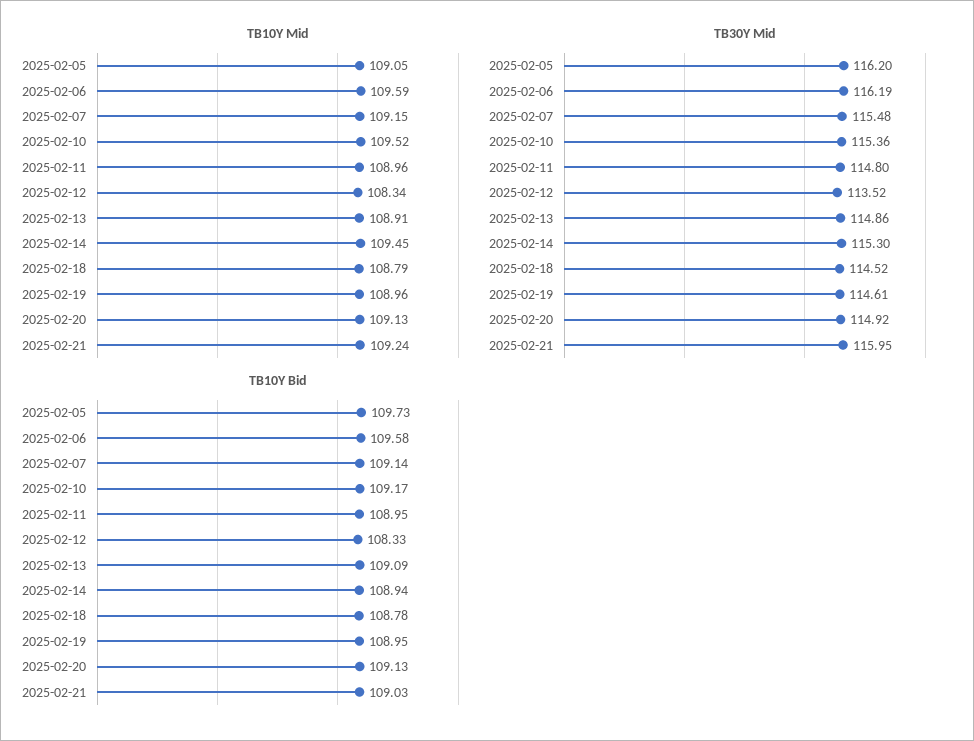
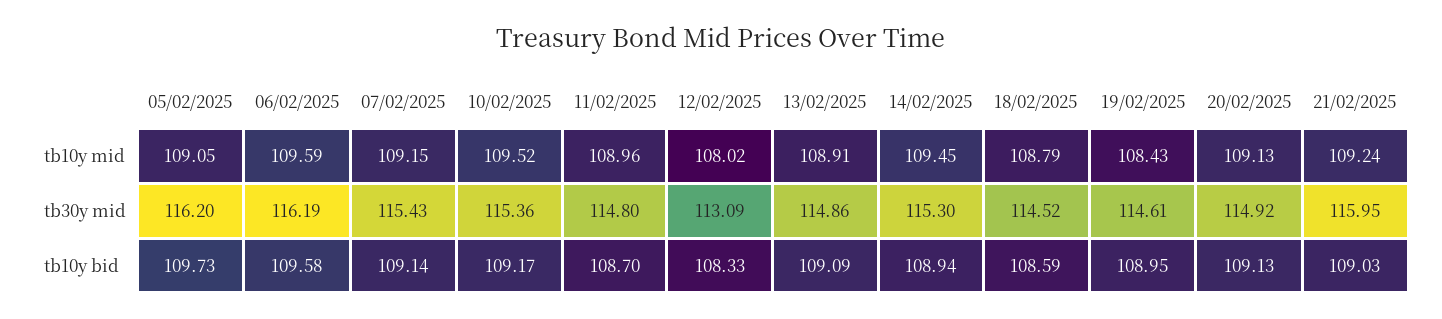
  {
    "TB10Y Mid": {
      "2025-02-05": 109.05,
      "2025-02-06": 109.59,
      "2025-02-07": 109.15,
      "2025-02-10": 109.52,
      "2025-02-11": 108.96,
-     "2025-02-12": 108.34,
+     "2025-02-12": 108.02,
      "2025-02-13": 108.91,
      "2025-02-14": 109.45,
      "2025-02-18": 108.79,
-     "2025-02-19": 108.96,
+     "2025-02-19": 108.43,
      "2025-02-20": 109.13,
      "2025-02-21": 109.24
    },
    "TB30Y Mid": {
      "2025-02-05": 116.2,
      "2025-02-06": 116.19,
-     "2025-02-07": 115.48,
+     "2025-02-07": 115.43,
      "2025-02-10": 115.36,
      "2025-02-11": 114.8,
-     "2025-02-12": 113.52,
+     "2025-02-12": 113.09,
      "2025-02-13": 114.86,
      "2025-02-14": 115.3,
      "2025-02-18": 114.52,
      "2025-02-19": 114.61,
      "2025-02-20": 114.92,
      "2025-02-21": 115.95
    },
    "TB10Y Bid": {
      "2025-02-05": 109.73,
      "2025-02-06": 109.58,
      "2025-02-07": 109.14,
      "2025-02-10": 109.17,
-     "2025-02-11": 108.95,
+     "2025-02-11": 108.7,
      "2025-02-12": 108.33,
      "2025-02-13": 109.09,
      "2025-02-14": 108.94,
-     "2025-02-18": 108.78,
+     "2025-02-18": 108.59,
      "2025-02-19": 108.95,
      "2025-02-20": 109.13,
      "2025-02-21": 109.03
    }
  }

